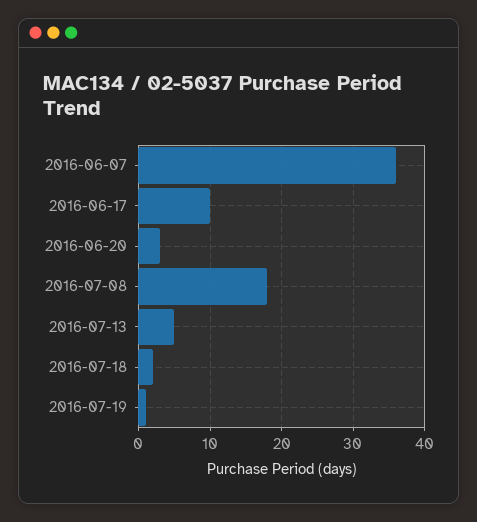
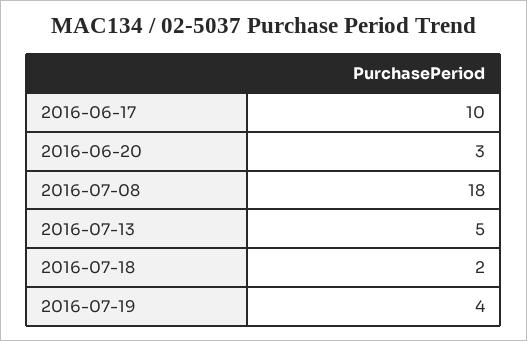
  {
-   "2016-06-07": 36,
    "2016-06-17": 10,
    "2016-06-20": 3,
    "2016-07-08": 18,
    "2016-07-13": 5,
    "2016-07-18": 2,
-   "2016-07-19": 1
+   "2016-07-19": 4
  }

